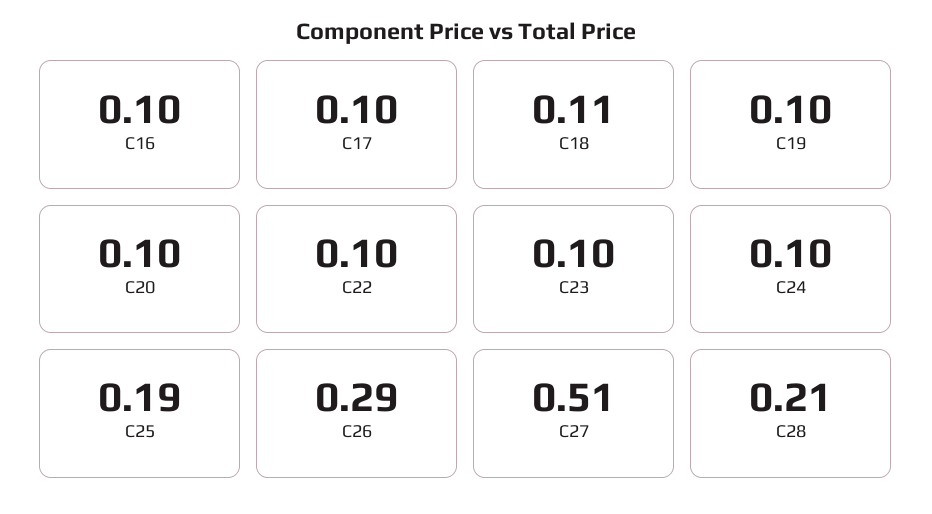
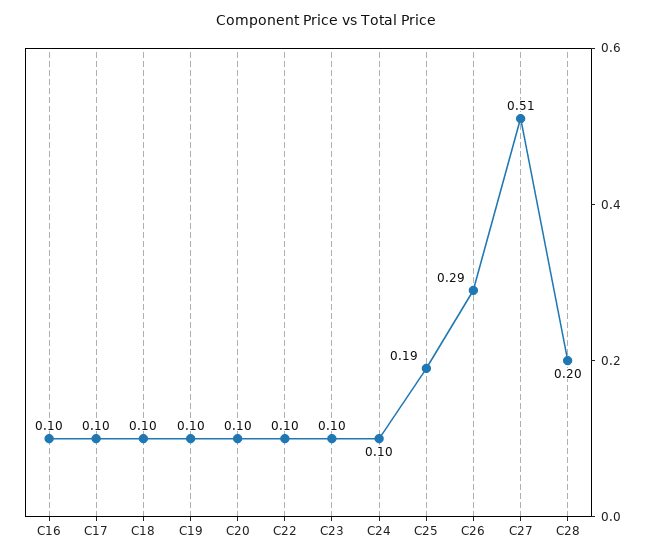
  {
    "C16": 0.1,
    "C17": 0.1,
-   "C18": 0.11,
+   "C18": 0.1,
    "C19": 0.1,
    "C20": 0.1,
    "C22": 0.1,
    "C23": 0.1,
    "C24": 0.1,
    "C25": 0.19,
    "C26": 0.29,
    "C27": 0.51,
-   "C28": 0.21
+   "C28": 0.2
  }

